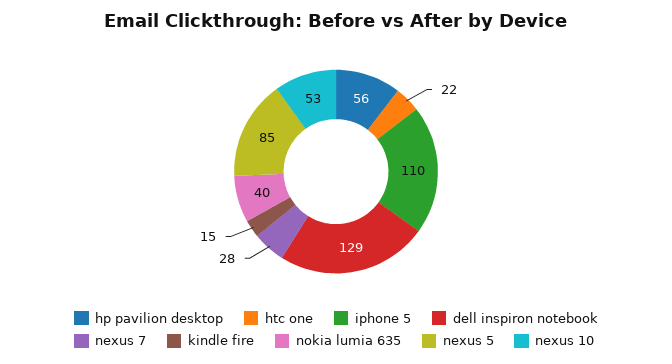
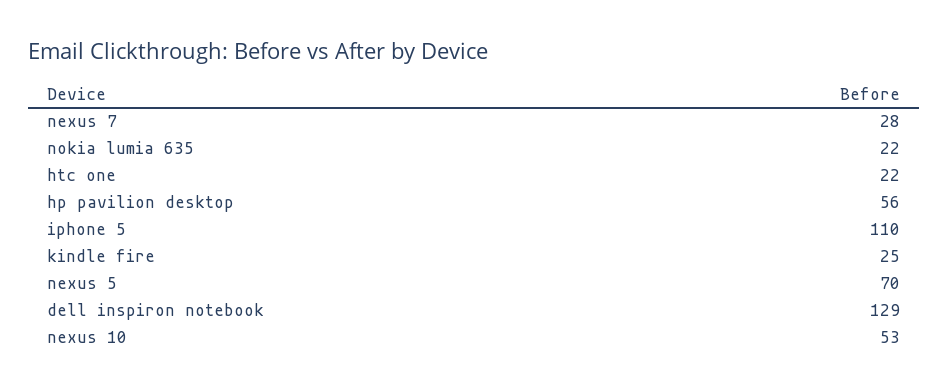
  {
    "hp pavilion desktop": 56,
    "htc one": 22,
    "iphone 5": 110,
    "dell inspiron notebook": 129,
    "nexus 7": 28,
-   "kindle fire": 15,
+   "kindle fire": 25,
-   "nokia lumia 635": 40,
+   "nokia lumia 635": 22,
-   "nexus 5": 85,
+   "nexus 5": 70,
    "nexus 10": 53
  }

